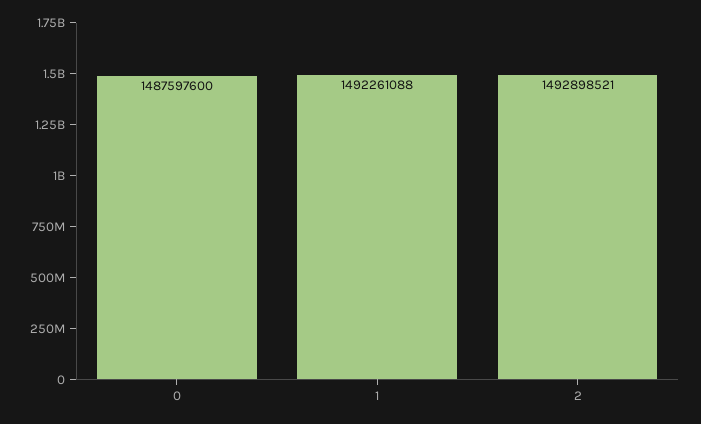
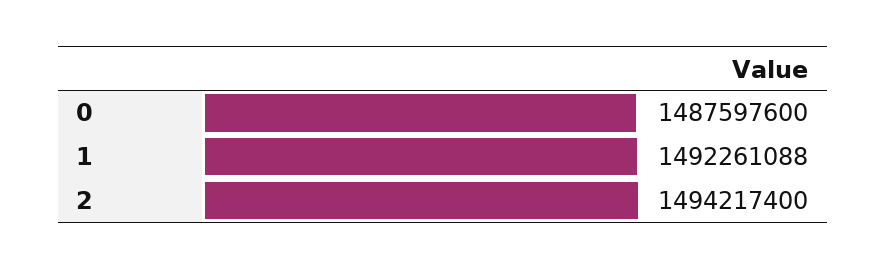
  {
    "0": 1487597600,
    "1": 1492261088,
-   "2": 1492898521
+   "2": 1494217400
  }

